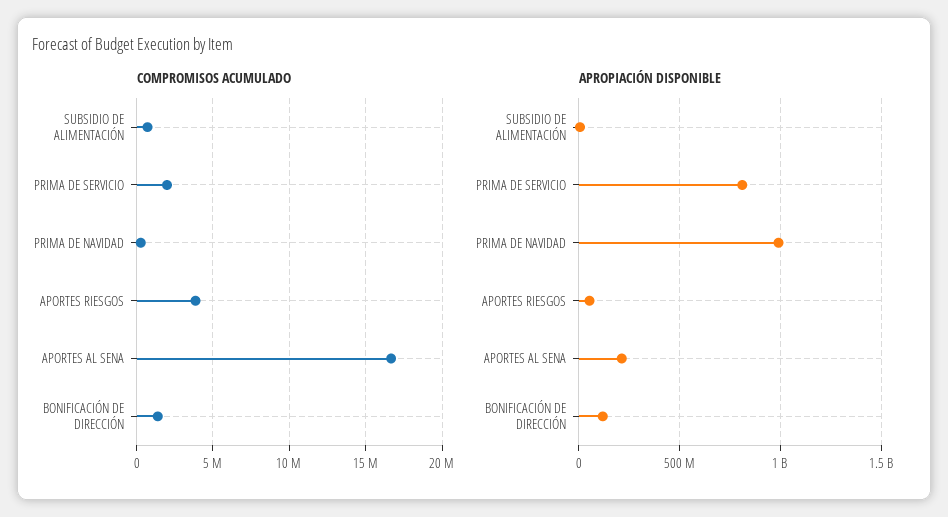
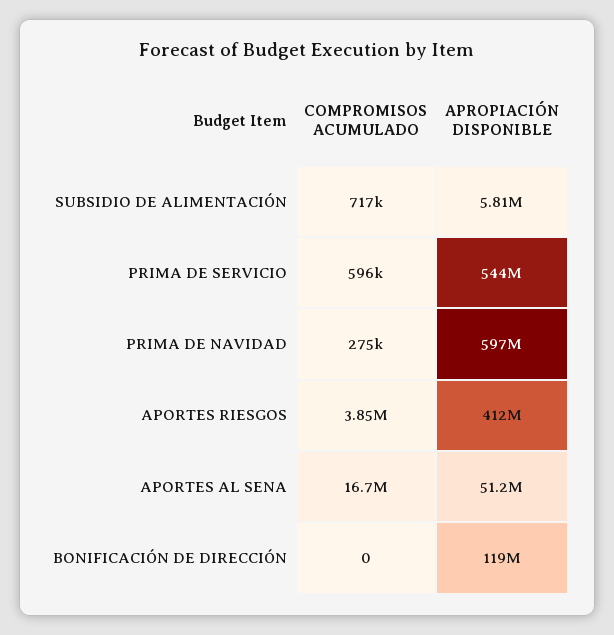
  {
    "COMPROMISOS ACUMULADO": {
      "SUBSIDIO DE ALIMENTACIÓN": 717000,
-     "PRIMA DE SERVICIO": 2000000,
+     "PRIMA DE SERVICIO": 596000,
      "PRIMA DE NAVIDAD": 275000,
      "APORTES RIESGOS": 3850000,
      "APORTES AL SENA": 16700000,
-     "BONIFICACIÓN DE DIRECCIÓN": 1500000
+     "BONIFICACIÓN DE DIRECCIÓN": 0
    },
    "APROPIACIÓN DISPONIBLE": {
      "SUBSIDIO DE ALIMENTACIÓN": 5810000,
-     "PRIMA DE SERVICIO": 800000000,
+     "PRIMA DE SERVICIO": 544000000,
-     "PRIMA DE NAVIDAD": 1000000000,
+     "PRIMA DE NAVIDAD": 597000000,
-     "APORTES RIESGOS": 50000000,
+     "APORTES RIESGOS": 412000000,
-     "APORTES AL SENA": 200000000,
+     "APORTES AL SENA": 51200000,
      "BONIFICACIÓN DE DIRECCIÓN": 119000000
    }
  }

